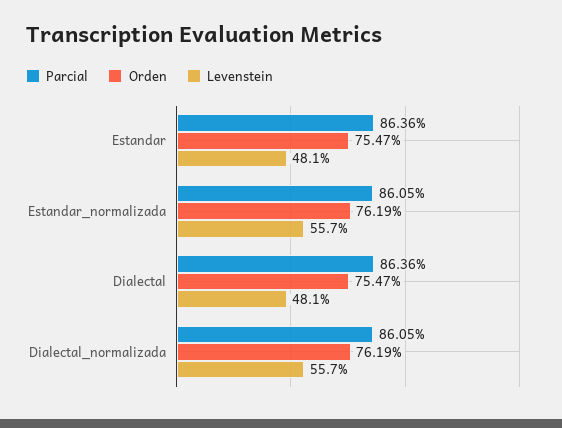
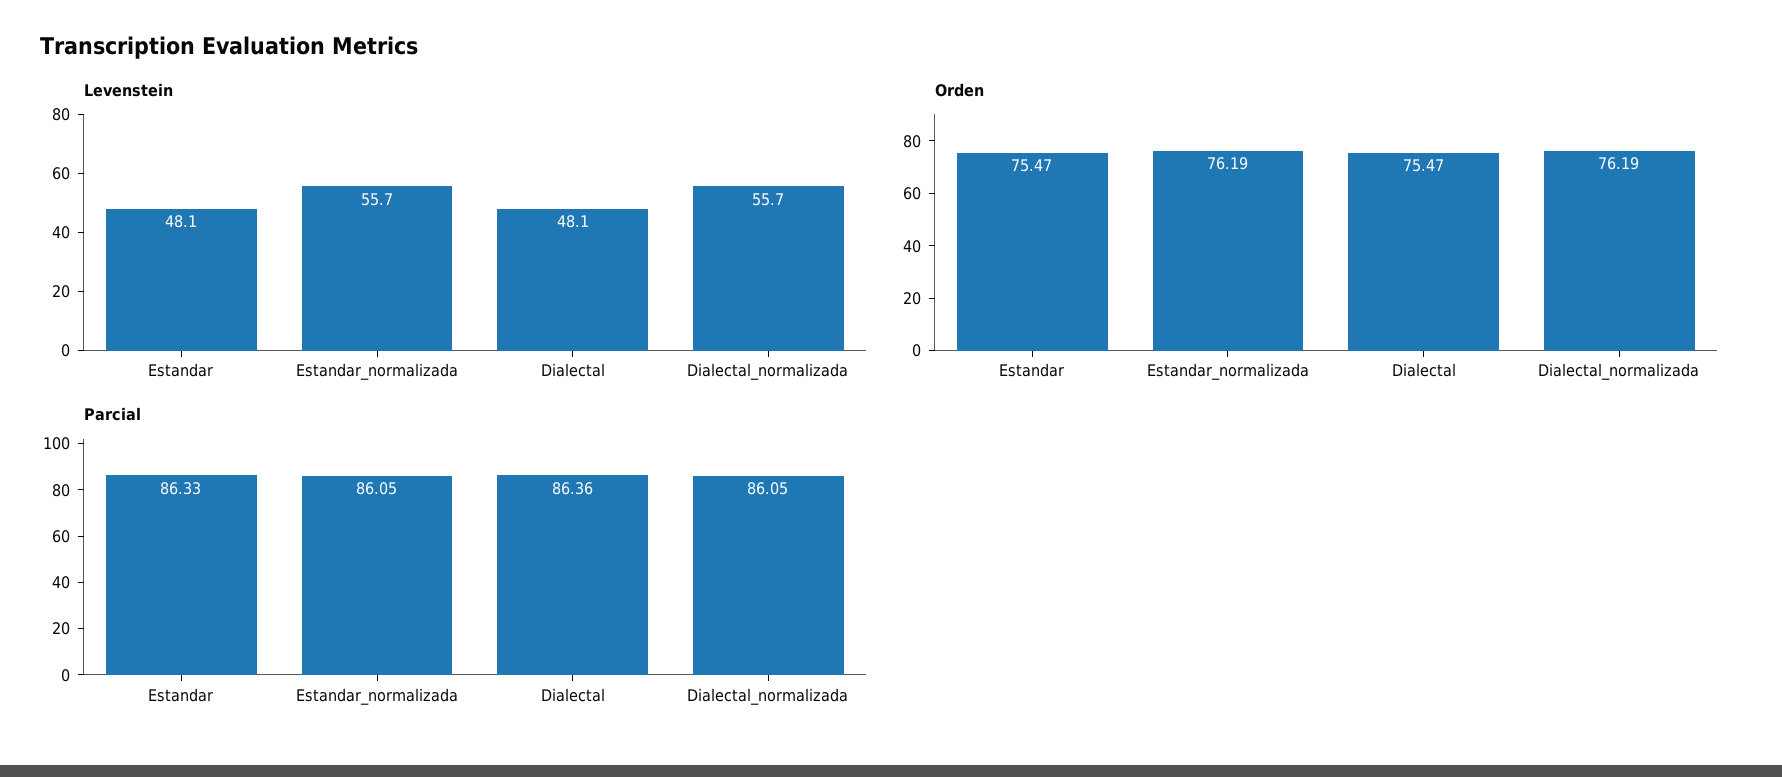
  {
    "Parcial": {
-     "Estandar": 86.36,
+     "Estandar": 86.33,
      "Estandar_normalizada": 86.05,
      "Dialectal": 86.36,
      "Dialectal_normalizada": 86.05
    },
    "Orden": {
      "Estandar": 75.47,
      "Estandar_normalizada": 76.19,
      "Dialectal": 75.47,
      "Dialectal_normalizada": 76.19
    },
    "Levenstein": {
      "Estandar": 48.1,
      "Estandar_normalizada": 55.7,
      "Dialectal": 48.1,
      "Dialectal_normalizada": 55.7
    }
  }

